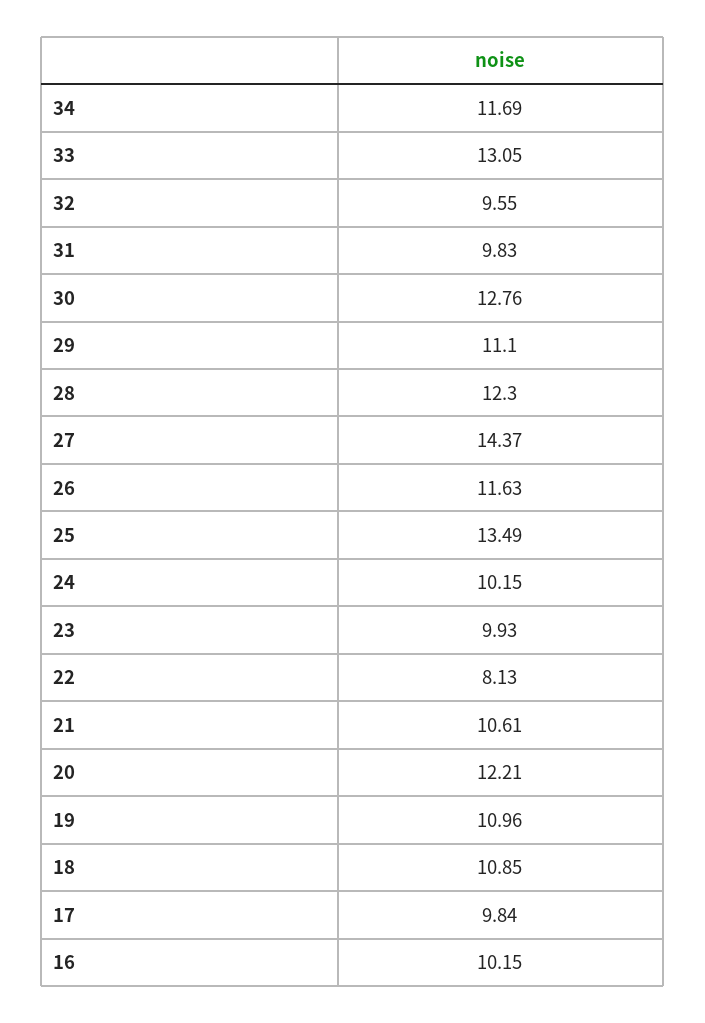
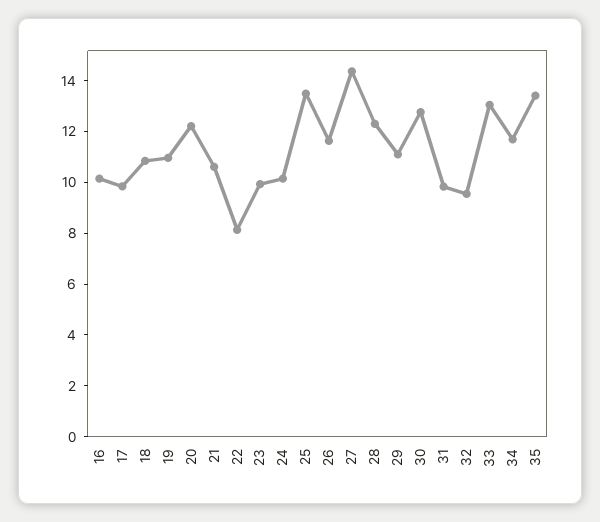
  {
    "34": 11.69,
    "33": 13.05,
    "32": 9.55,
    "31": 9.83,
    "30": 12.76,
    "29": 11.1,
    "28": 12.3,
    "27": 14.37,
    "26": 11.63,
    "25": 13.49,
    "24": 10.15,
    "23": 9.93,
    "22": 8.13,
    "21": 10.61,
    "20": 12.21,
    "19": 10.96,
    "18": 10.85,
    "17": 9.84,
-   "16": 10.15
+   "16": 10.15,
+   "35": 13.5
  }

